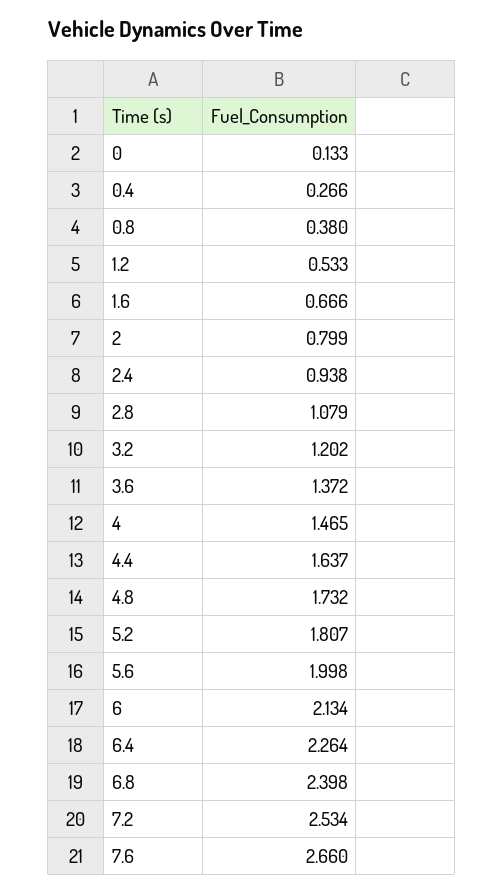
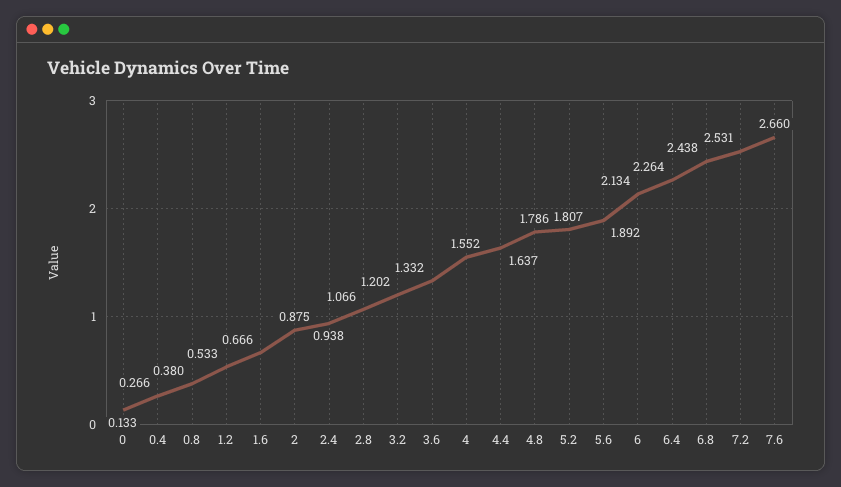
  {
    "0": 0.133,
    "0.4": 0.266,
    "0.8": 0.38,
    "1.2": 0.533,
    "1.6": 0.666,
-   "2": 0.799,
+   "2": 0.875,
    "2.4": 0.938,
-   "2.8": 1.079,
+   "2.8": 1.066,
    "3.2": 1.202,
-   "3.6": 1.372,
+   "3.6": 1.332,
-   "4": 1.465,
+   "4": 1.552,
    "4.4": 1.637,
-   "4.8": 1.732,
+   "4.8": 1.786,
    "5.2": 1.807,
-   "5.6": 1.998,
+   "5.6": 1.892,
    "6": 2.134,
    "6.4": 2.264,
-   "6.8": 2.398,
+   "6.8": 2.438,
-   "7.2": 2.534,
+   "7.2": 2.531,
    "7.6": 2.66
  }

